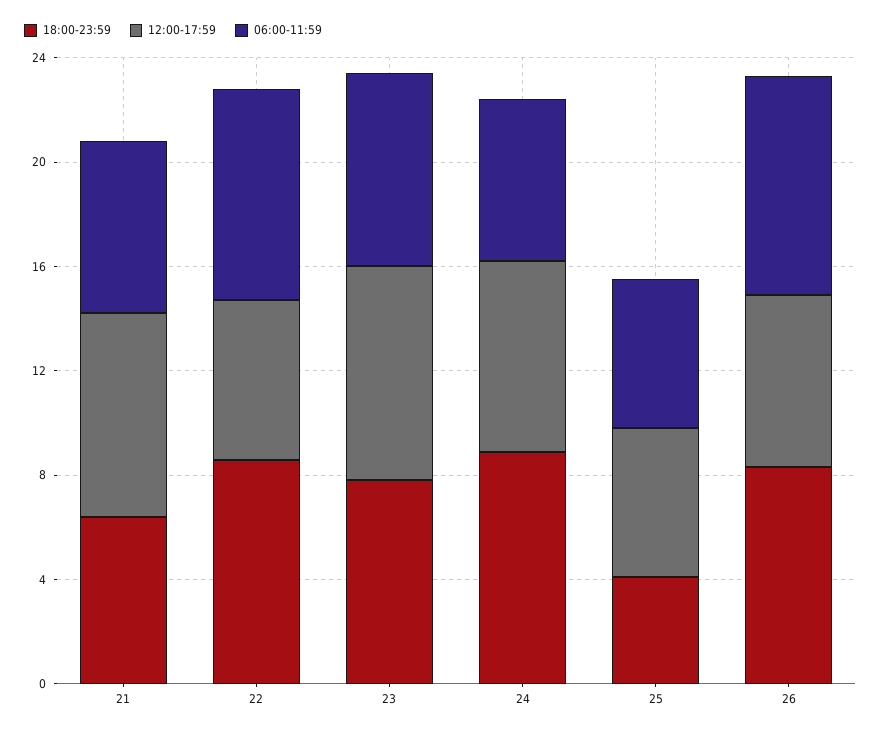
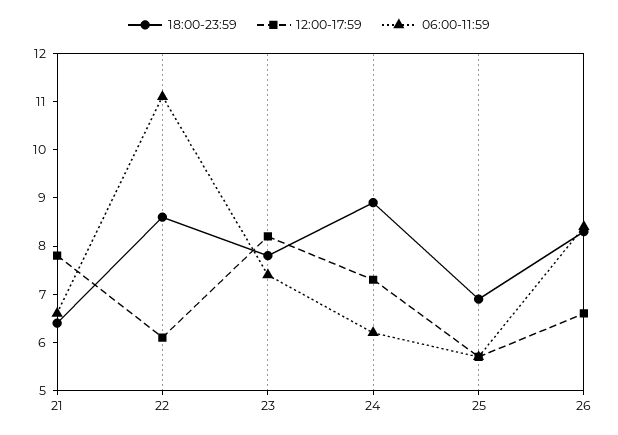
  {
    "18:00-23:59": {
      "21": 6.5,
      "22": 8.5,
      "23": 8,
      "24": 9,
-     "25": 4,
+     "25": 7,
      "26": 8.5
    },
    "12:00-17:59": {
      "21": 8,
      "22": 6,
      "23": 8,
      "24": 7.5,
      "25": 5.5,
      "26": 6.5
    },
    "06:00-11:59": {
      "21": 6.5,
-     "22": 8,
+     "22": 11,
      "23": 7.5,
      "24": 6,
      "25": 5.5,
      "26": 8.5
    }
  }

